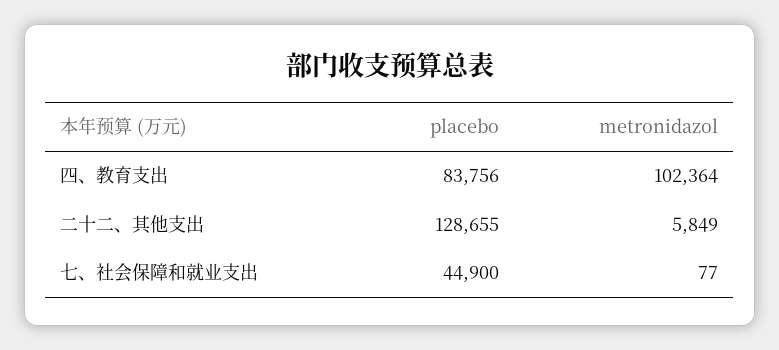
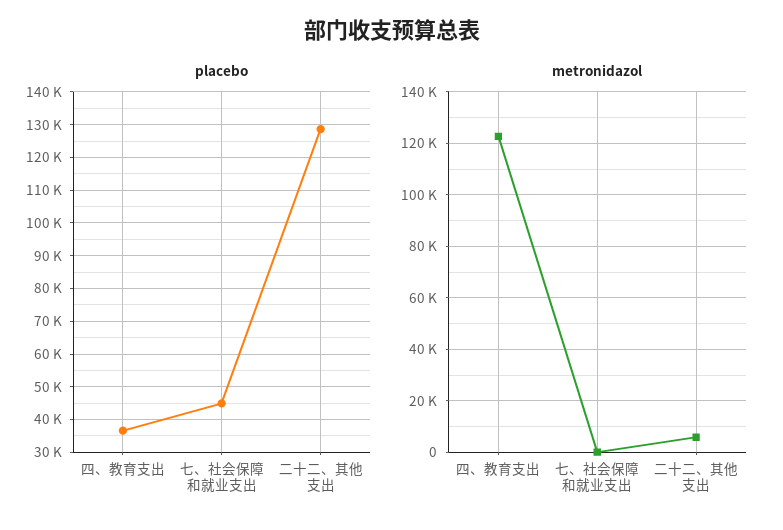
  {
    "placebo": {
-     "四、教育支出": 83756,
+     "四、教育支出": 36000,
      "二十二、其他支出": 128655,
      "七、社会保障和就业支出": 44900
    },
    "metronidazol": {
-     "四、教育支出": 102364,
+     "四、教育支出": 122500,
      "二十二、其他支出": 5849,
      "七、社会保障和就业支出": 77
    }
  }

